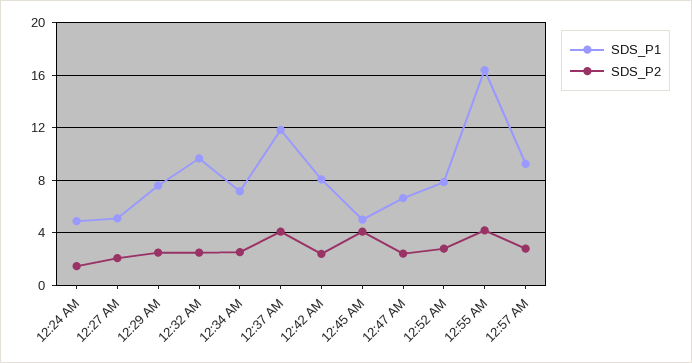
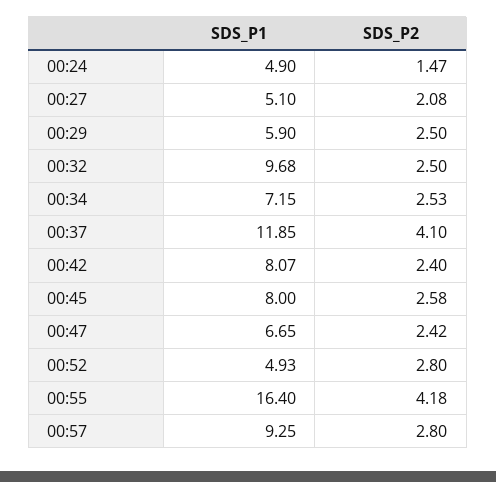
  {
    "SDS_P1": {
      "12:24 AM": 4.9,
      "12:27 AM": 5.1,
-     "12:29 AM": 7.5,
+     "12:29 AM": 5.9,
      "12:32 AM": 9.68,
      "12:34 AM": 7.15,
      "12:37 AM": 11.85,
      "12:42 AM": 8.07,
-     "12:45 AM": 5,
+     "12:45 AM": 8,
      "12:47 AM": 6.65,
-     "12:52 AM": 8,
+     "12:52 AM": 4.93,
      "12:55 AM": 16.4,
      "12:57 AM": 9.25
    },
    "SDS_P2": {
      "12:24 AM": 1.47,
      "12:27 AM": 2.08,
      "12:29 AM": 2.5,
      "12:32 AM": 2.5,
      "12:34 AM": 2.53,
      "12:37 AM": 4.1,
      "12:42 AM": 2.4,
-     "12:45 AM": 4,
+     "12:45 AM": 2.58,
      "12:47 AM": 2.42,
      "12:52 AM": 2.8,
      "12:55 AM": 4.18,
      "12:57 AM": 2.8
    }
  }

